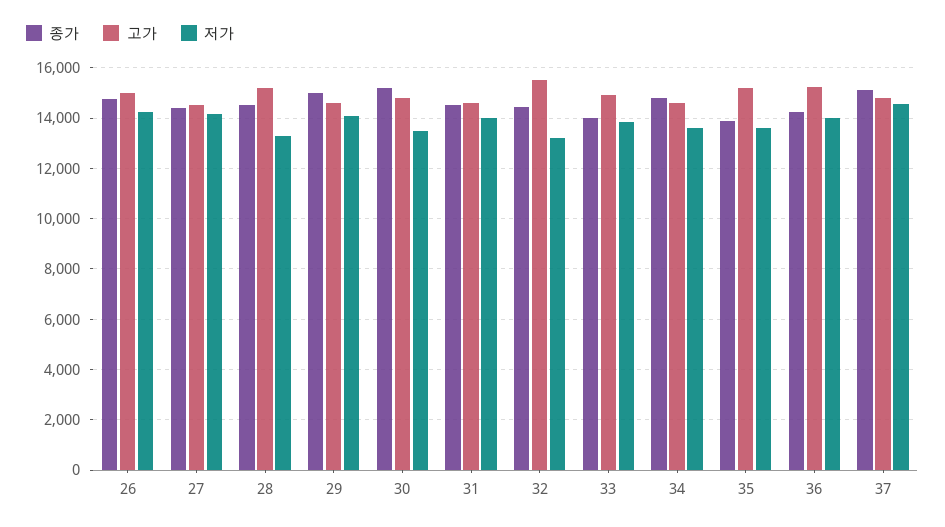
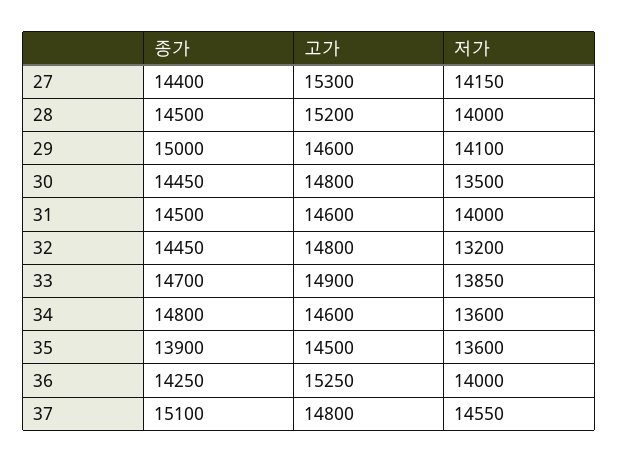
  {
    "종가": {
-     "26": 14750,
      "27": 14400,
      "28": 14500,
      "29": 15000,
-     "30": 15250,
+     "30": 14450,
      "31": 14500,
      "32": 14450,
-     "33": 14000,
+     "33": 14700,
      "34": 14800,
      "35": 13900,
      "36": 14250,
      "37": 15100
    },
    "고가": {
-     "26": 15000,
-     "27": 14500,
+     "27": 15300,
      "28": 15200,
      "29": 14600,
      "30": 14800,
      "31": 14600,
-     "32": 15500,
+     "32": 14800,
      "33": 14900,
      "34": 14600,
-     "35": 15250,
+     "35": 14500,
      "36": 15250,
      "37": 14800
    },
    "저가": {
-     "26": 14250,
      "27": 14150,
-     "28": 13250,
+     "28": 14000,
      "29": 14100,
      "30": 13500,
      "31": 14000,
      "32": 13200,
      "33": 13850,
      "34": 13600,
      "35": 13600,
      "36": 14000,
      "37": 14550
    }
  }

